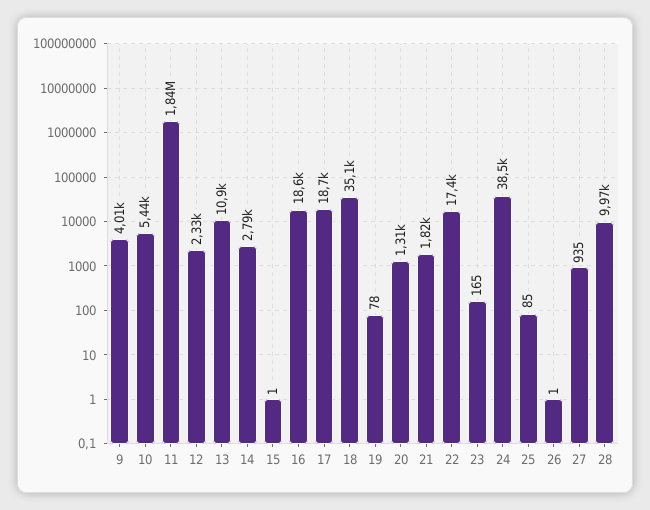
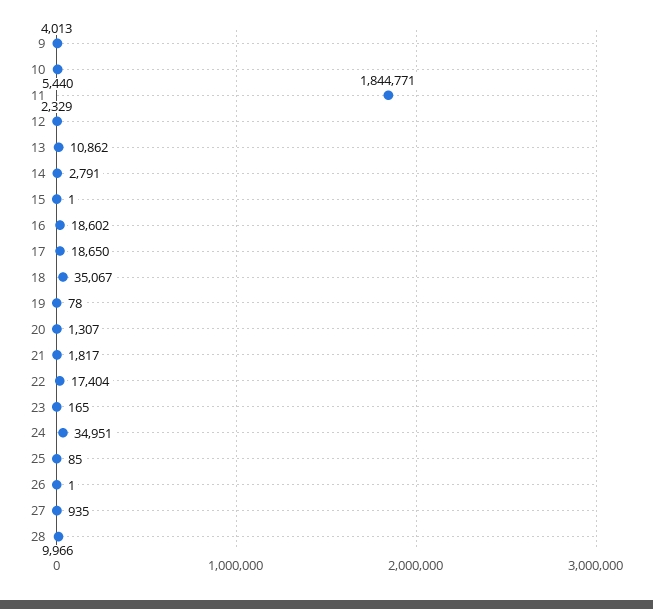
  {
    "9": 4013,
    "10": 5440,
    "11": 1844771,
    "12": 2329,
    "13": 10862,
    "14": 2791,
    "15": 1,
    "16": 18602,
    "17": 18650,
    "18": 35067,
    "19": 78,
    "20": 1307,
    "21": 1817,
    "22": 17404,
    "23": 165,
-   "24": 38500,
+   "24": 34951,
    "25": 85,
    "26": 1,
    "27": 935,
    "28": 9966
  }

